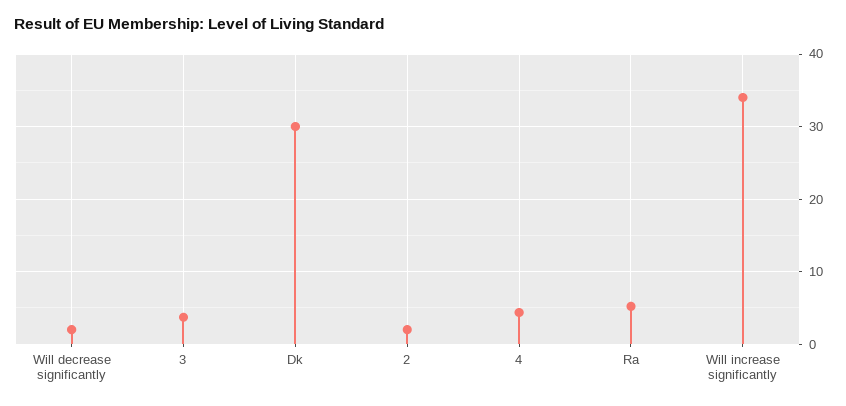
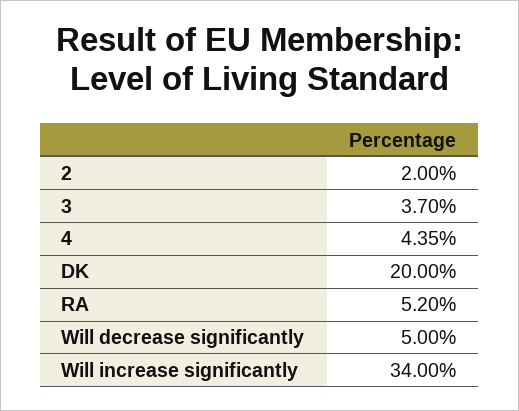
  {
-   "Will decrease significantly": 2,
+   "Will decrease significantly": 5,
    "3": 3.7,
-   "Dk": 30,
+   "Dk": 20,
    "2": 2,
    "4": 4.35,
    "Ra": 5.2,
    "Will increase significantly": 34
  }

